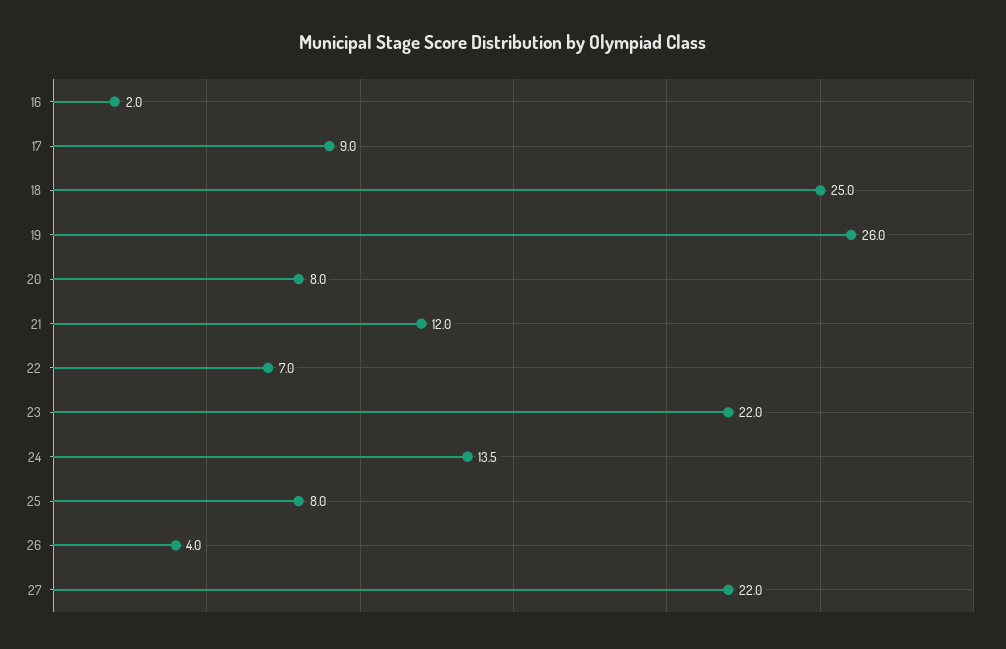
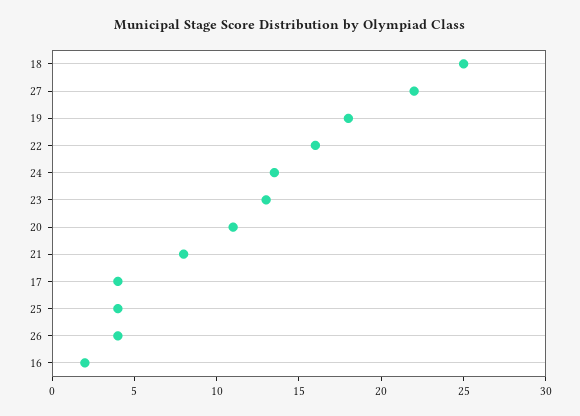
  {
    "16": 2,
-   "17": 9,
+   "17": 4,
    "18": 25,
-   "19": 26,
+   "19": 18,
-   "20": 8,
+   "20": 11,
-   "21": 12,
+   "21": 8,
-   "22": 7,
+   "22": 16,
-   "23": 22,
+   "23": 13,
    "24": 13.5,
-   "25": 8,
+   "25": 4,
    "26": 4,
    "27": 22
  }

